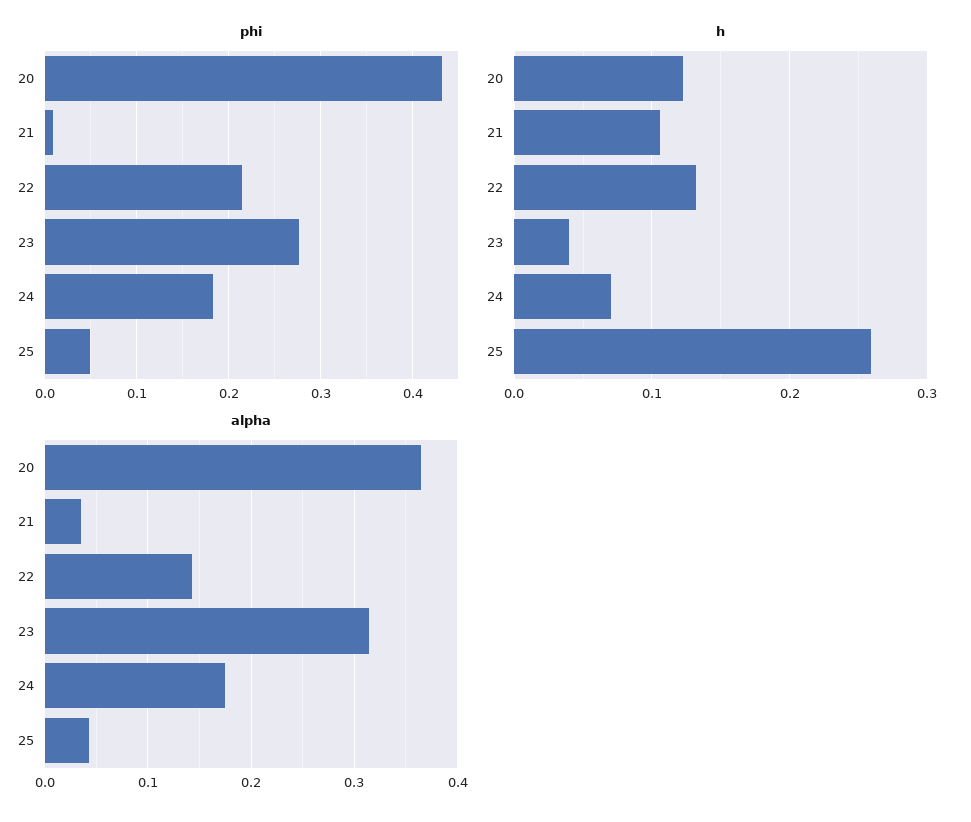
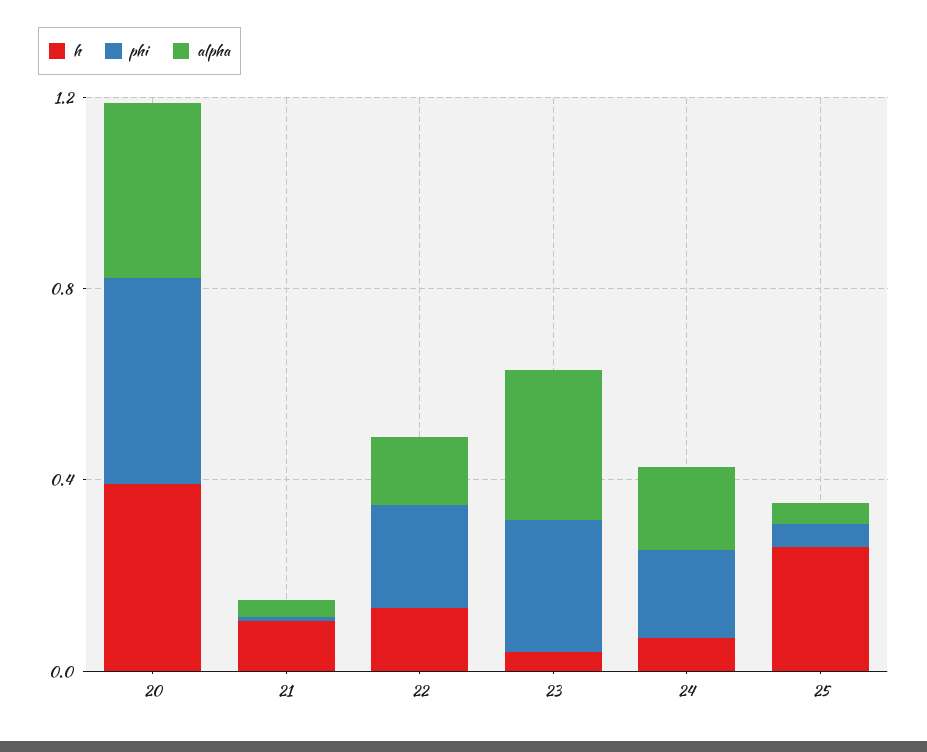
  {
    "phi": {
      "20": 0.43,
      "21": 0.01,
      "22": 0.21,
      "23": 0.28,
      "24": 0.18,
      "25": 0.05
    },
    "h": {
-     "20": 0.12,
+     "20": 0.4,
      "21": 0.11,
      "22": 0.13,
      "23": 0.04,
      "24": 0.07,
      "25": 0.26
    },
    "alpha": {
      "20": 0.37,
      "21": 0.04,
      "22": 0.14,
      "23": 0.31,
      "24": 0.18,
      "25": 0.04
    }
  }

